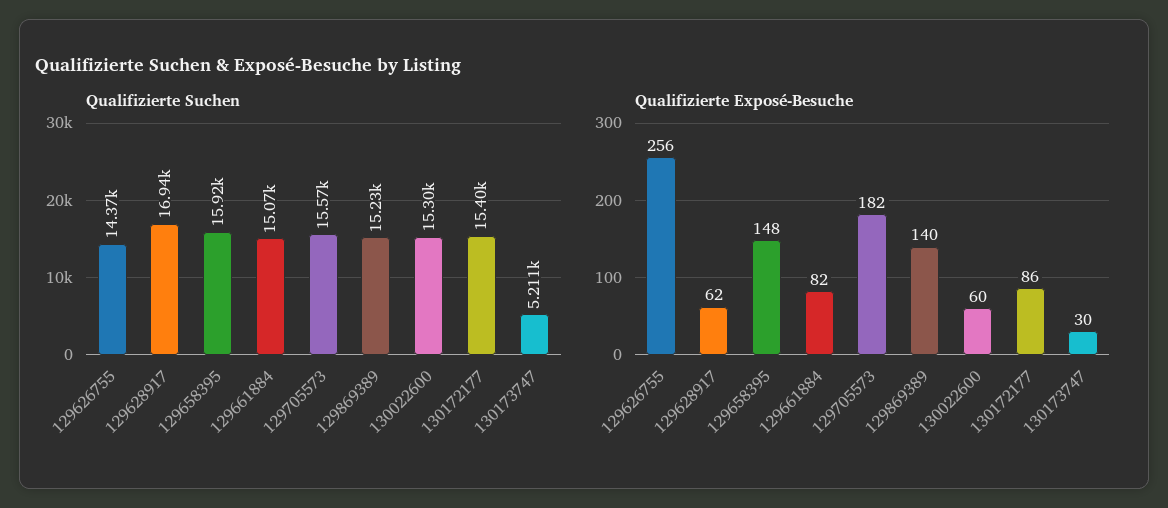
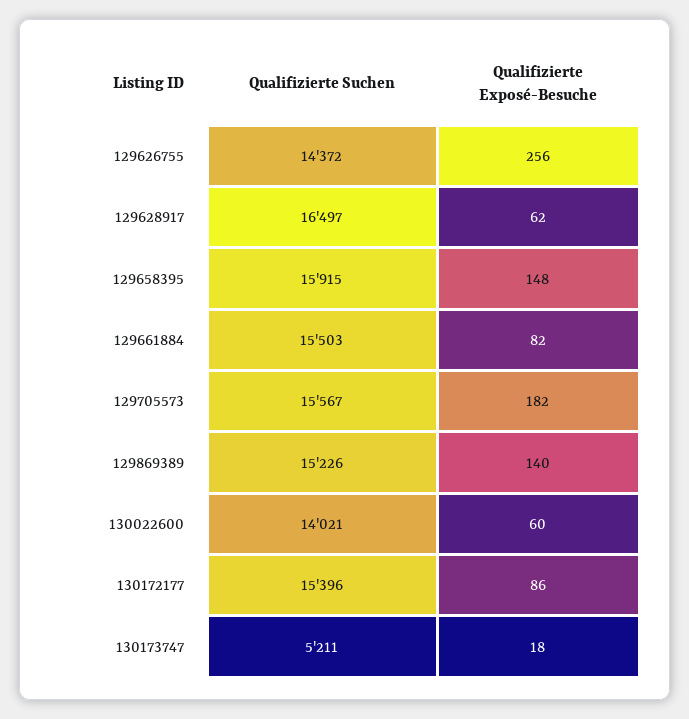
  {
    "Qualifizierte Suchen": {
      "129626755": 14372,
-     "129628917": 16940,
+     "129628917": 16497,
      "129658395": 15915,
-     "129661884": 15070,
+     "129661884": 15503,
      "129705573": 15567,
      "129869389": 15226,
-     "130022600": 15300,
+     "130022600": 14021,
      "130172177": 15396,
      "130173747": 5211
    },
    "Qualifizierte Exposé-Besuche": {
      "129626755": 256,
      "129628917": 62,
      "129658395": 148,
      "129661884": 82,
      "129705573": 182,
      "129869389": 140,
      "130022600": 60,
      "130172177": 86,
-     "130173747": 30
+     "130173747": 18
    }
  }

